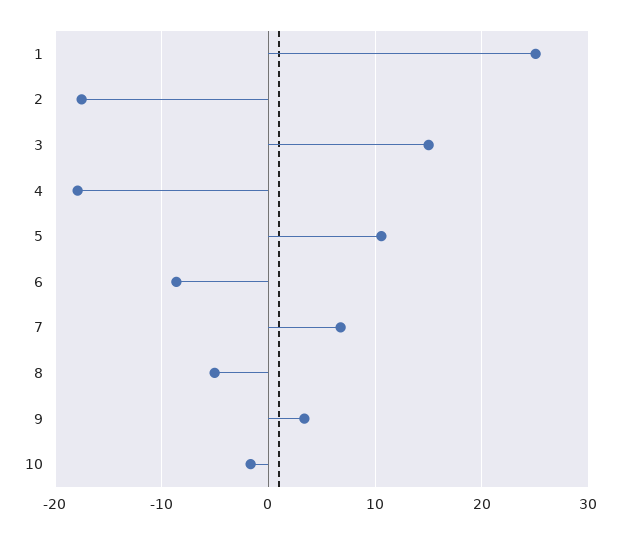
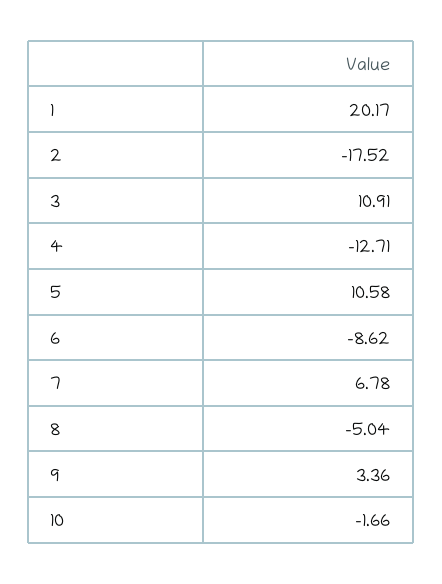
  {
-   "1": 25,
+   "1": 20.17,
    "2": -17.52,
-   "3": 15,
+   "3": 10.91,
-   "4": -18,
+   "4": -12.71,
    "5": 10.58,
    "6": -8.62,
    "7": 6.78,
    "8": -5.04,
    "9": 3.36,
    "10": -1.66
  }

